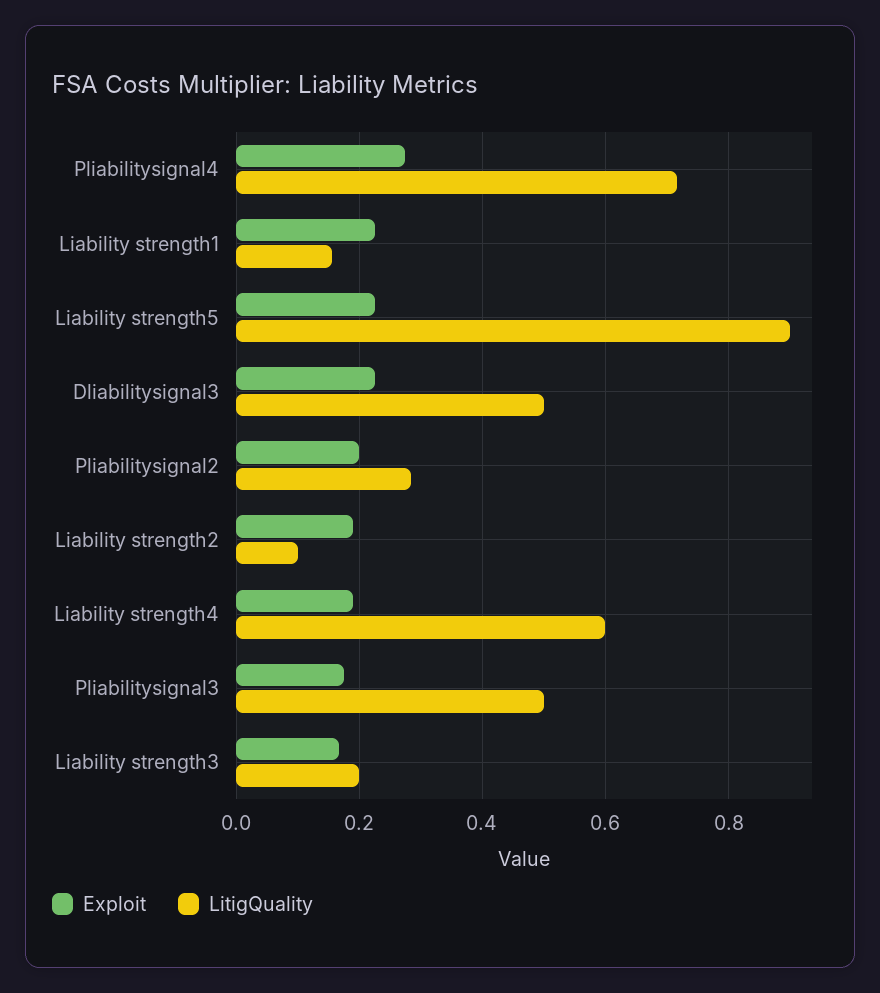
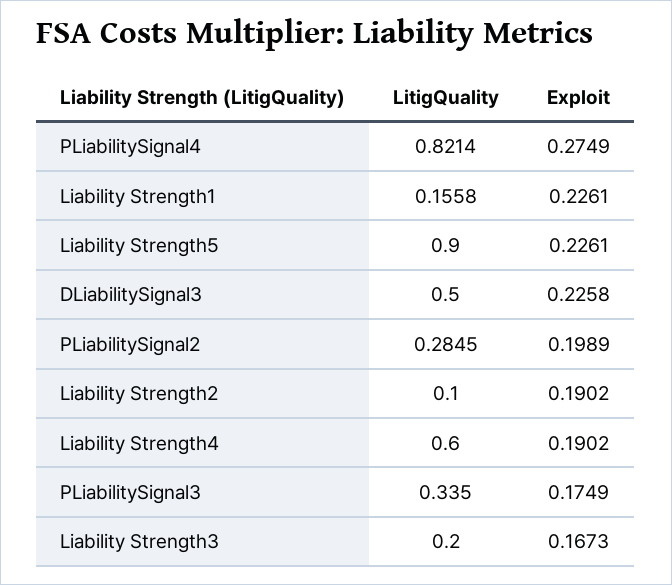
  {
    "Exploit": {
      "Pliabilitysignal4": 0.2749,
      "Liability strength1": 0.2261,
      "Liability strength5": 0.2261,
      "Dliabilitysignal3": 0.2258,
      "Pliabilitysignal2": 0.1989,
      "Liability strength2": 0.1902,
      "Liability strength4": 0.1902,
      "Pliabilitysignal3": 0.1749,
      "Liability strength3": 0.1673
    },
    "LitigQuality": {
-     "Pliabilitysignal4": 0.72,
+     "Pliabilitysignal4": 0.8214,
      "Liability strength1": 0.1558,
      "Liability strength5": 0.9,
      "Dliabilitysignal3": 0.5,
      "Pliabilitysignal2": 0.2845,
      "Liability strength2": 0.1,
      "Liability strength4": 0.6,
-     "Pliabilitysignal3": 0.5,
+     "Pliabilitysignal3": 0.335,
      "Liability strength3": 0.2
    }
  }

